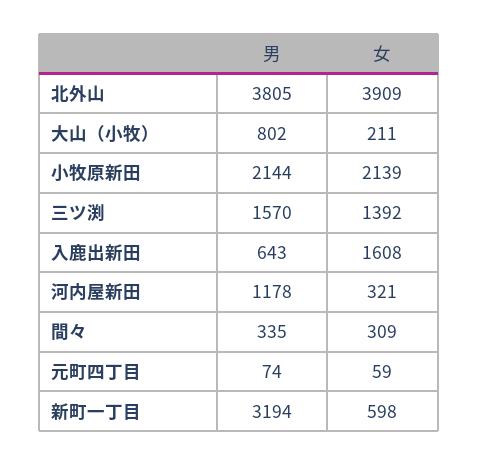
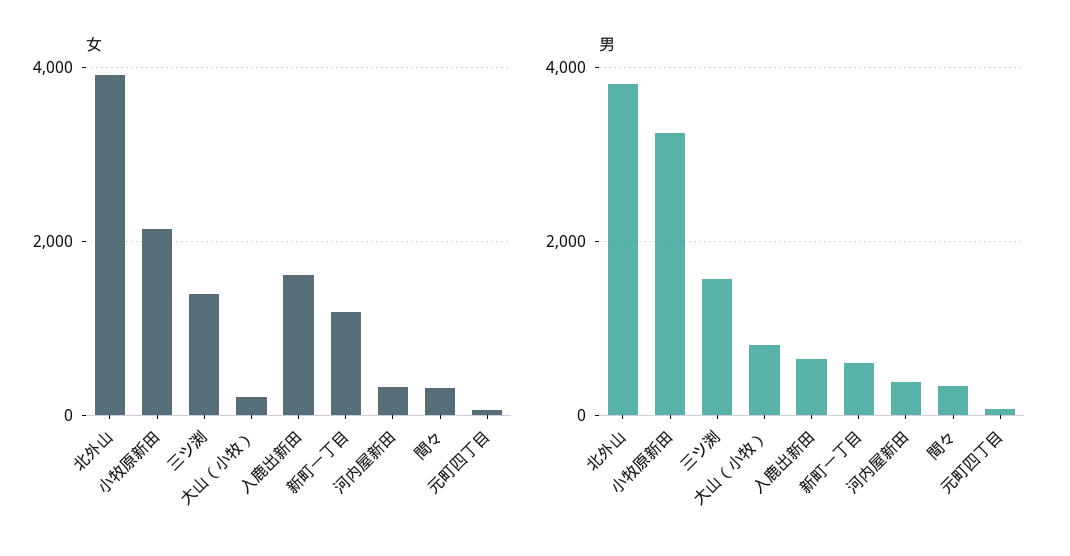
  {
    "男": {
      "北外山": 3805,
      "大山（小牧）": 802,
-     "小牧原新田": 2144,
+     "小牧原新田": 3200,
      "三ツ渕": 1570,
      "入鹿出新田": 643,
-     "河内屋新田": 1178,
+     "河内屋新田": 400,
      "間々": 335,
      "元町四丁目": 74,
-     "新町一丁目": 3194
+     "新町一丁目": 600
    },
    "女": {
      "北外山": 3909,
      "大山（小牧）": 211,
      "小牧原新田": 2139,
      "三ツ渕": 1392,
      "入鹿出新田": 1608,
      "河内屋新田": 321,
      "間々": 309,
      "元町四丁目": 59,
-     "新町一丁目": 598
+     "新町一丁目": 1200
    }
  }

